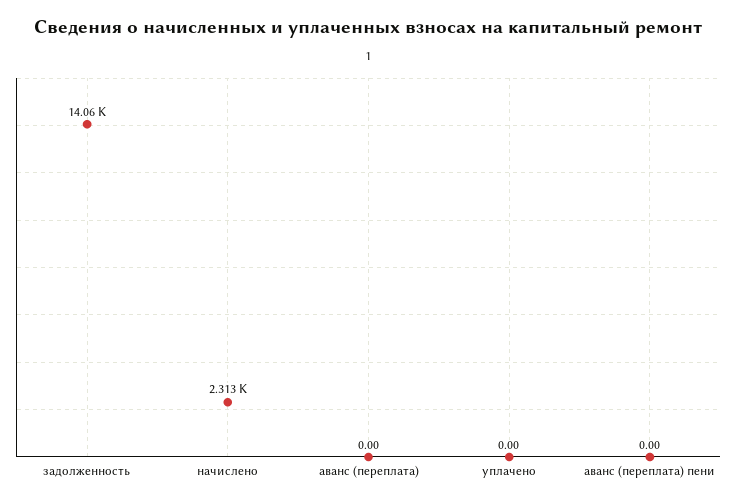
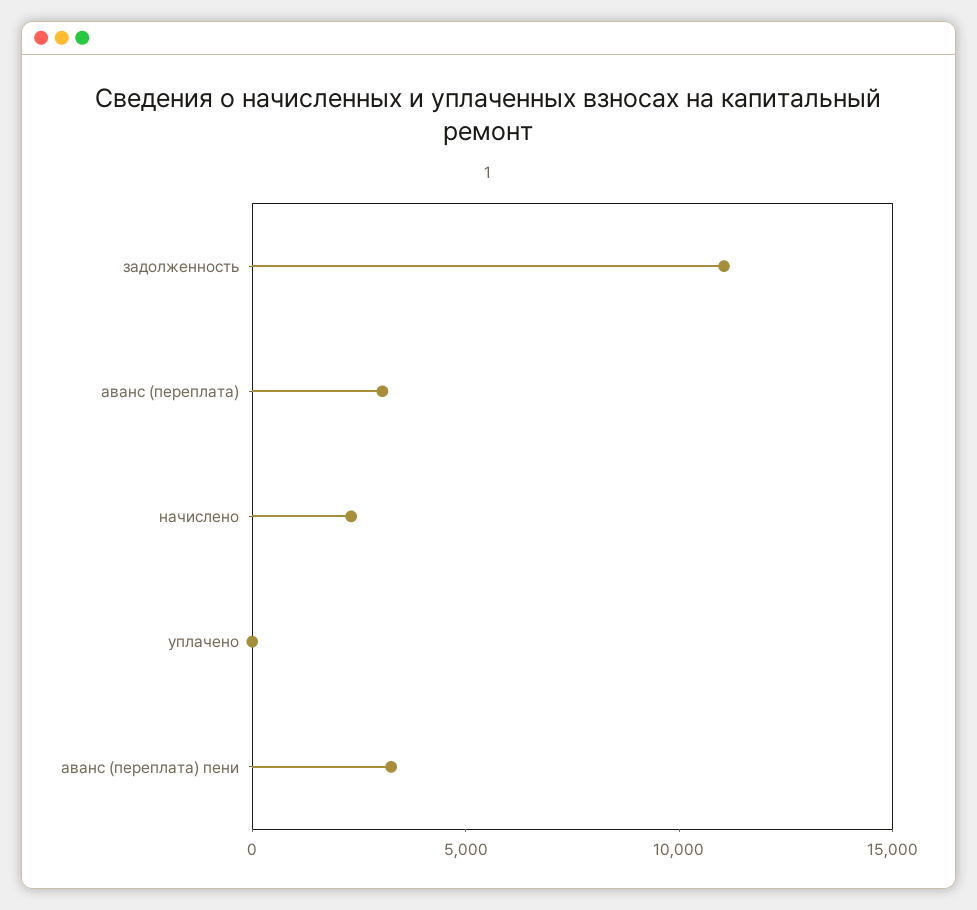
  {
-   "задолженность": 14060,
+   "задолженность": 11000,
    "начислено": 2313,
-   "аванс (переплата)": 0,
+   "аванс (переплата)": 3000,
    "уплачено": 0,
-   "аванс (переплата) пени": 0
+   "аванс (переплата) пени": 3000
  }

